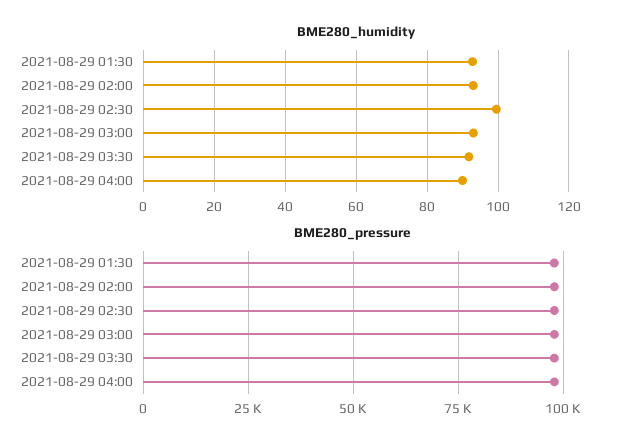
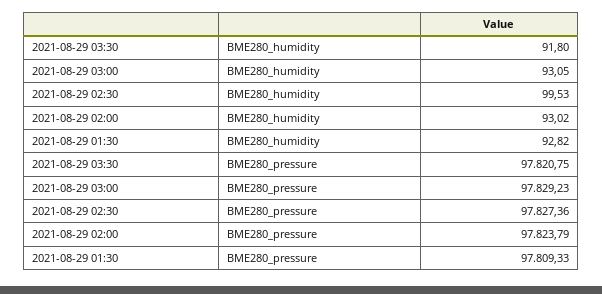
  {
    "BME280_humidity": {
      "2021-08-29 01:30": 92.82,
      "2021-08-29 02:00": 93.02,
      "2021-08-29 02:30": 99.53,
      "2021-08-29 03:00": 93.05,
-     "2021-08-29 03:30": 91.8,
+     "2021-08-29 03:30": 91.8
-     "2021-08-29 04:00": 90
    },
    "BME280_pressure": {
      "2021-08-29 01:30": 97809.33,
      "2021-08-29 02:00": 97823.79,
      "2021-08-29 02:30": 97827.36,
      "2021-08-29 03:00": 97829.23,
-     "2021-08-29 03:30": 97820.75,
+     "2021-08-29 03:30": 97820.75
-     "2021-08-29 04:00": 97500
    }
  }

